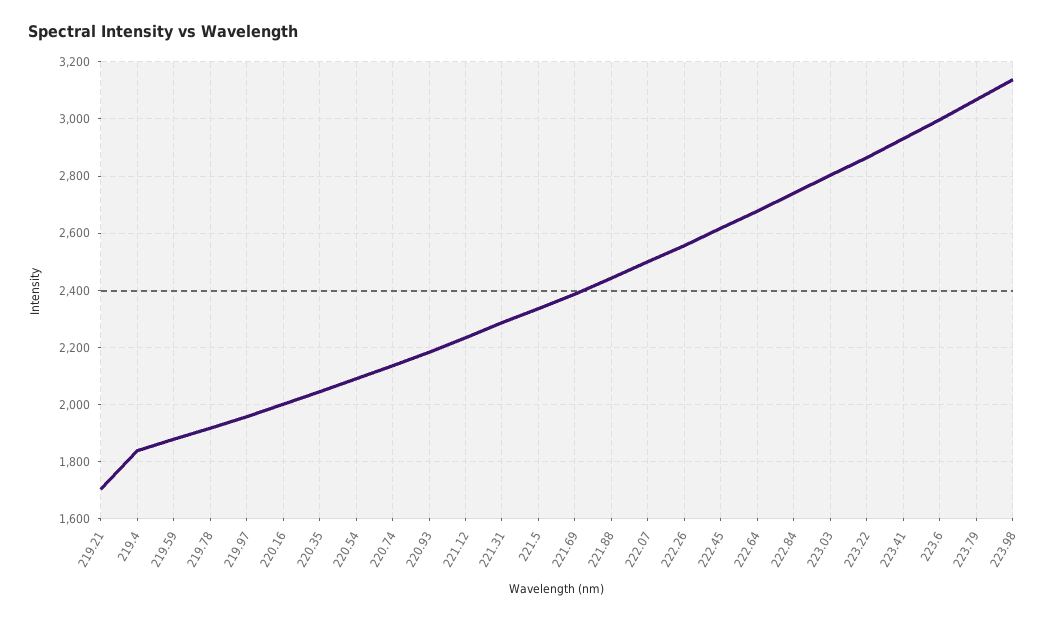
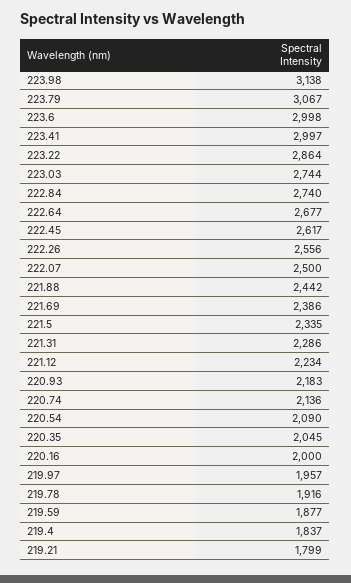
  {
-   "219.21": 1700,
+   "219.21": 1799,
    "219.4": 1837,
    "219.59": 1877,
    "219.78": 1916,
    "219.97": 1957,
    "220.16": 2000,
    "220.35": 2045,
    "220.54": 2090,
    "220.74": 2136,
    "220.93": 2183,
    "221.12": 2234,
    "221.31": 2286,
    "221.5": 2335,
    "221.69": 2386,
    "221.88": 2442,
    "222.07": 2500,
    "222.26": 2556,
    "222.45": 2617,
    "222.64": 2677,
    "222.84": 2740,
-   "223.03": 2800,
+   "223.03": 2744,
    "223.22": 2864,
-   "223.41": 2925,
+   "223.41": 2997,
    "223.6": 2998,
    "223.79": 3067,
    "223.98": 3138
  }

